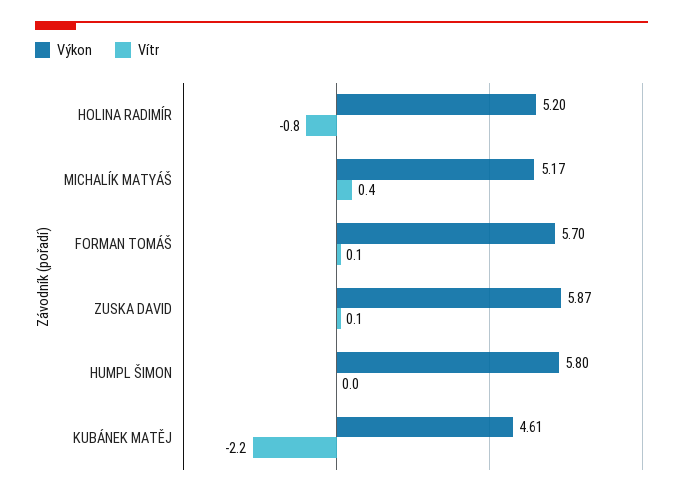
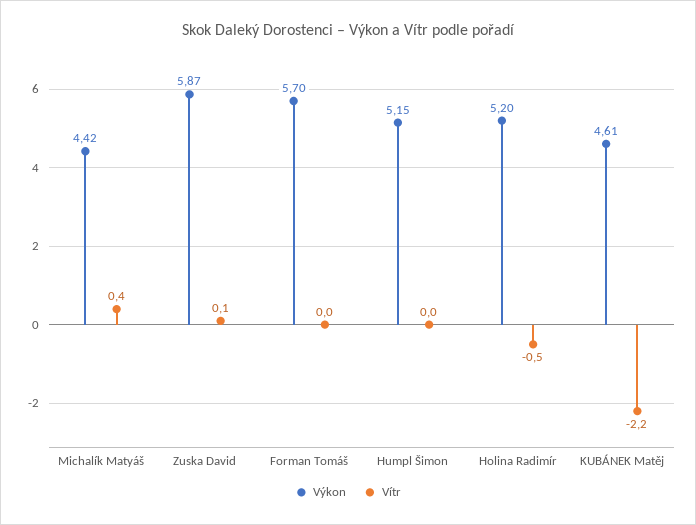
  {
    "Výkon": {
      "HOLINA RADIMÍR": 5.2,
-     "MICHALÍK MATYÁŠ": 5.17,
+     "MICHALÍK MATYÁŠ": 4.42,
      "FORMAN TOMÁŠ": 5.7,
      "ZUSKA DAVID": 5.87,
-     "HUMPL ŠIMON": 5.8,
+     "HUMPL ŠIMON": 5.15,
      "KUBÁNEK MATĚJ": 4.61
    },
    "Vítr": {
-     "HOLINA RADIMÍR": -0.8,
+     "HOLINA RADIMÍR": -0.5,
      "MICHALÍK MATYÁŠ": 0.4,
-     "FORMAN TOMÁŠ": 0.1,
+     "FORMAN TOMÁŠ": 0,
      "ZUSKA DAVID": 0.1,
      "HUMPL ŠIMON": 0,
      "KUBÁNEK MATĚJ": -2.2
    }
  }

